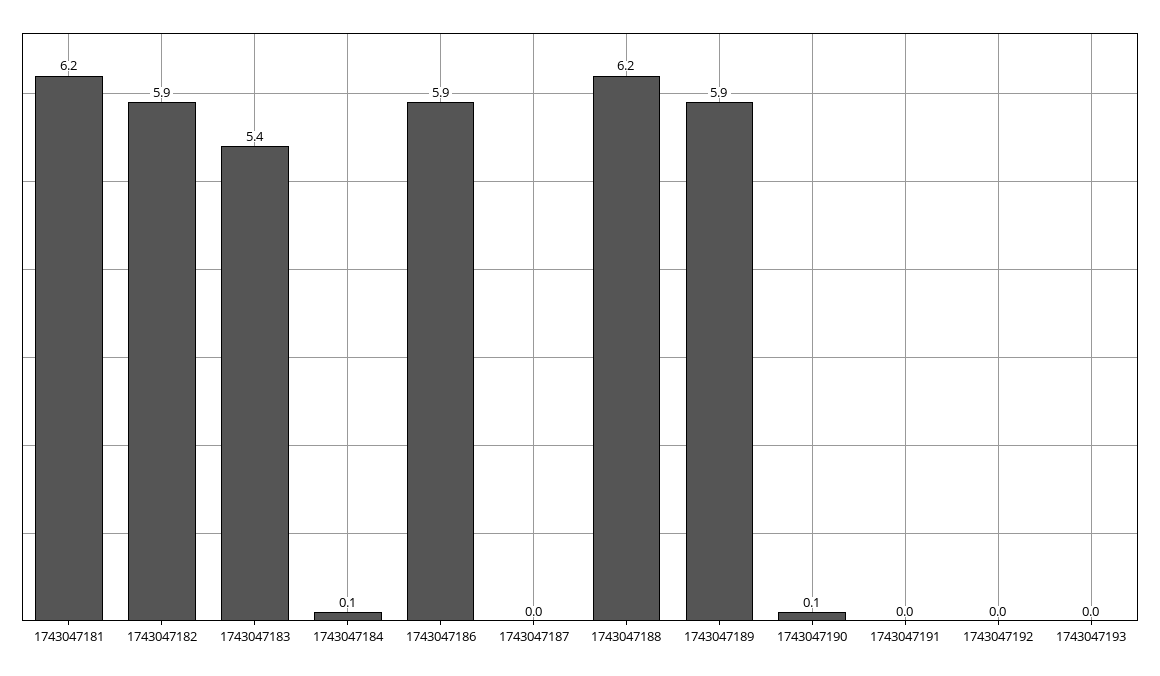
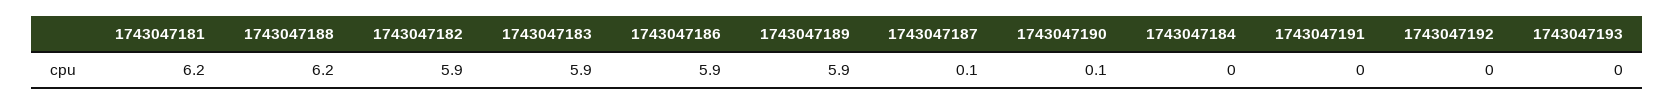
  {
    "1743047181": 6.2,
    "1743047182": 5.9,
-   "1743047183": 5.4,
+   "1743047183": 5.9,
-   "1743047184": 0.1,
+   "1743047184": 0,
    "1743047186": 5.9,
-   "1743047187": 0,
+   "1743047187": 0.1,
    "1743047188": 6.2,
    "1743047189": 5.9,
    "1743047190": 0.1,
    "1743047191": 0,
    "1743047192": 0,
    "1743047193": 0
  }

